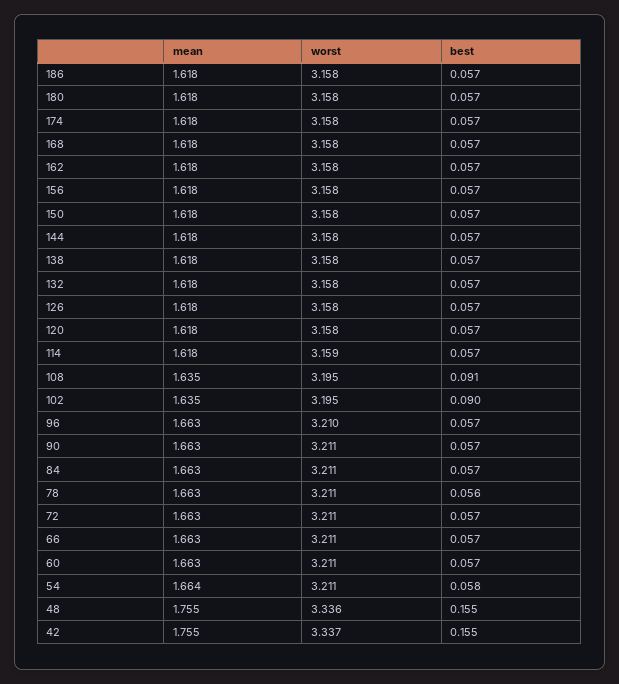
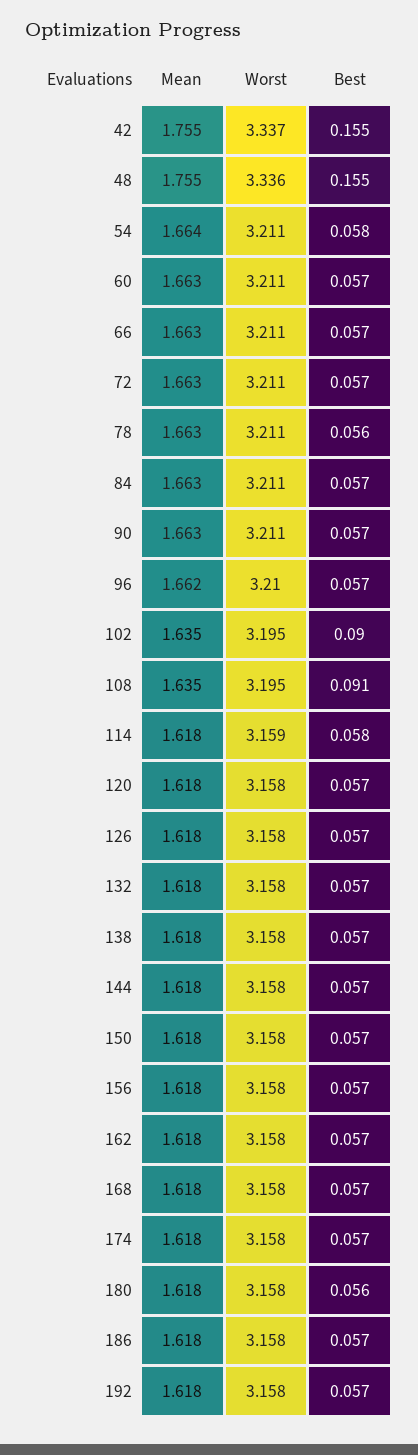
  {
    "mean": {
      "186": 1.618,
      "180": 1.618,
      "174": 1.618,
      "168": 1.618,
      "162": 1.618,
      "156": 1.618,
      "150": 1.618,
      "144": 1.618,
      "138": 1.618,
      "132": 1.618,
      "126": 1.618,
      "120": 1.618,
      "114": 1.618,
      "108": 1.635,
      "102": 1.635,
-     "96": 1.663,
+     "96": 1.662,
      "90": 1.663,
      "84": 1.663,
      "78": 1.663,
      "72": 1.663,
      "66": 1.663,
      "60": 1.663,
      "54": 1.664,
      "48": 1.755,
-     "42": 1.755
+     "42": 1.755,
+     "192": 1.618
    },
    "worst": {
      "186": 3.158,
      "180": 3.158,
      "174": 3.158,
      "168": 3.158,
      "162": 3.158,
      "156": 3.158,
      "150": 3.158,
      "144": 3.158,
      "138": 3.158,
      "132": 3.158,
      "126": 3.158,
      "120": 3.158,
      "114": 3.159,
      "108": 3.195,
      "102": 3.195,
      "96": 3.21,
      "90": 3.211,
      "84": 3.211,
      "78": 3.211,
      "72": 3.211,
      "66": 3.211,
      "60": 3.211,
      "54": 3.211,
      "48": 3.336,
-     "42": 3.337
+     "42": 3.337,
+     "192": 3.158
    },
    "best": {
      "186": 0.057,
-     "180": 0.057,
+     "180": 0.056,
      "174": 0.057,
      "168": 0.057,
      "162": 0.057,
      "156": 0.057,
      "150": 0.057,
      "144": 0.057,
      "138": 0.057,
      "132": 0.057,
      "126": 0.057,
      "120": 0.057,
-     "114": 0.057,
+     "114": 0.058,
      "108": 0.091,
      "102": 0.09,
      "96": 0.057,
      "90": 0.057,
      "84": 0.057,
      "78": 0.056,
      "72": 0.057,
      "66": 0.057,
      "60": 0.057,
      "54": 0.058,
      "48": 0.155,
-     "42": 0.155
+     "42": 0.155,
+     "192": 0.057
    }
  }

